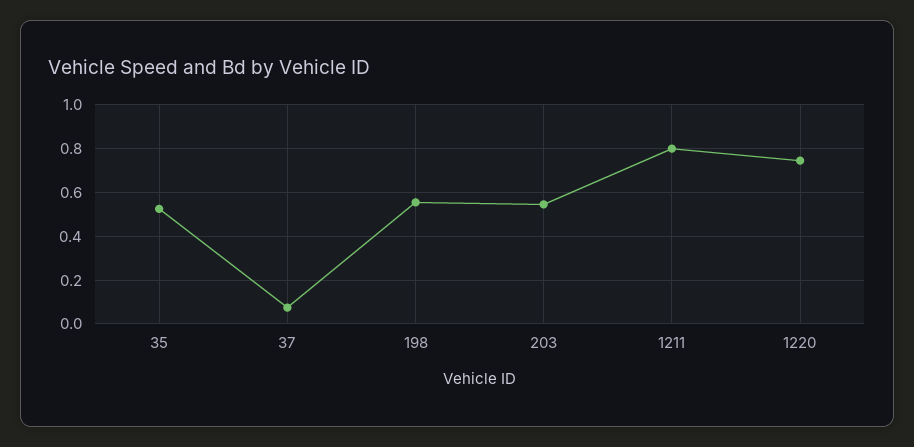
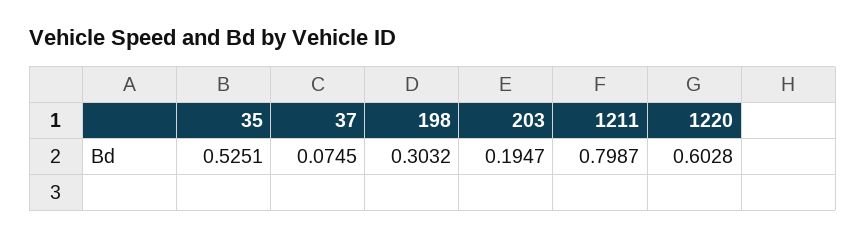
  {
    "35": 0.5251,
    "37": 0.0745,
-   "198": 0.55,
+   "198": 0.3032,
-   "203": 0.55,
+   "203": 0.1947,
    "1211": 0.7987,
-   "1220": 0.75
+   "1220": 0.6028
  }

